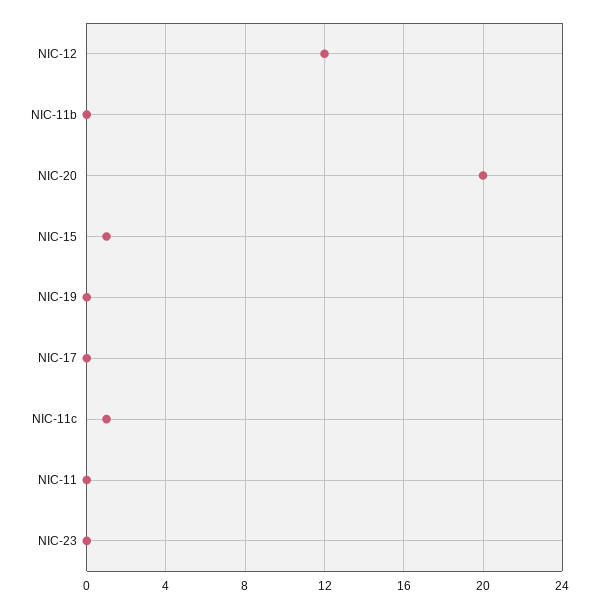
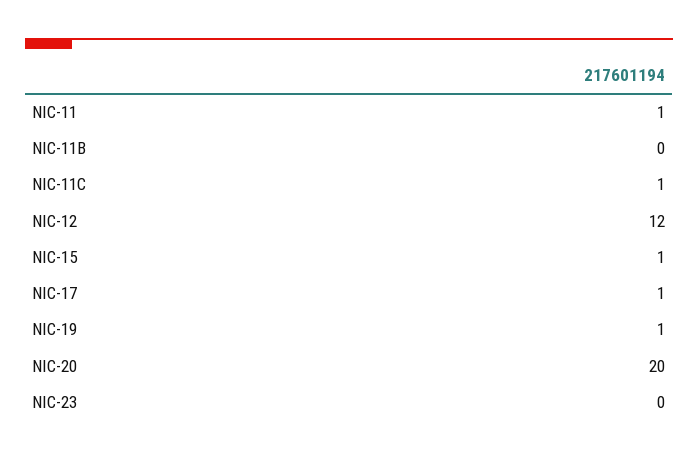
  {
    "NIC-12": 12,
    "NIC-11b": 0,
    "NIC-20": 20,
    "NIC-15": 1,
-   "NIC-19": 0,
+   "NIC-19": 1,
-   "NIC-17": 0,
+   "NIC-17": 1,
    "NIC-11c": 1,
-   "NIC-11": 0,
+   "NIC-11": 1,
    "NIC-23": 0
  }

